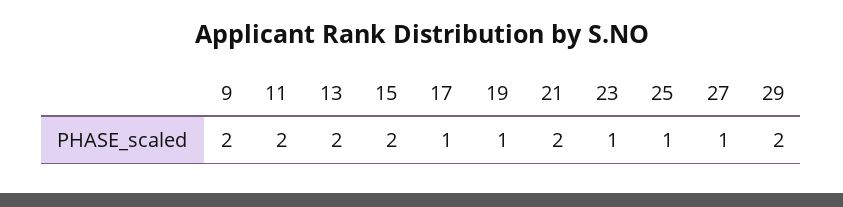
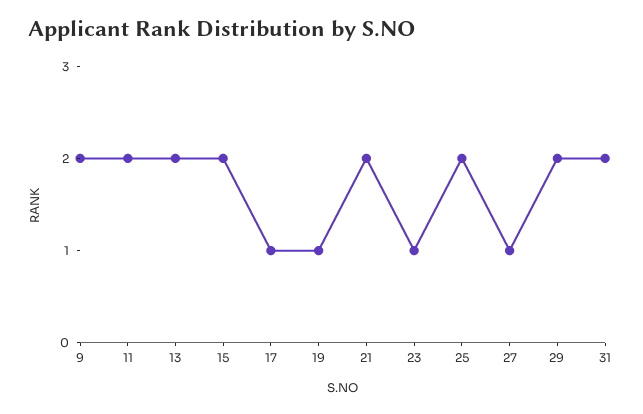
  {
    "9": 2,
    "11": 2,
    "13": 2,
    "15": 2,
    "17": 1,
    "19": 1,
    "21": 2,
    "23": 1,
-   "25": 1,
+   "25": 2,
    "27": 1,
-   "29": 2
+   "29": 2,
+   "31": 2
  }

